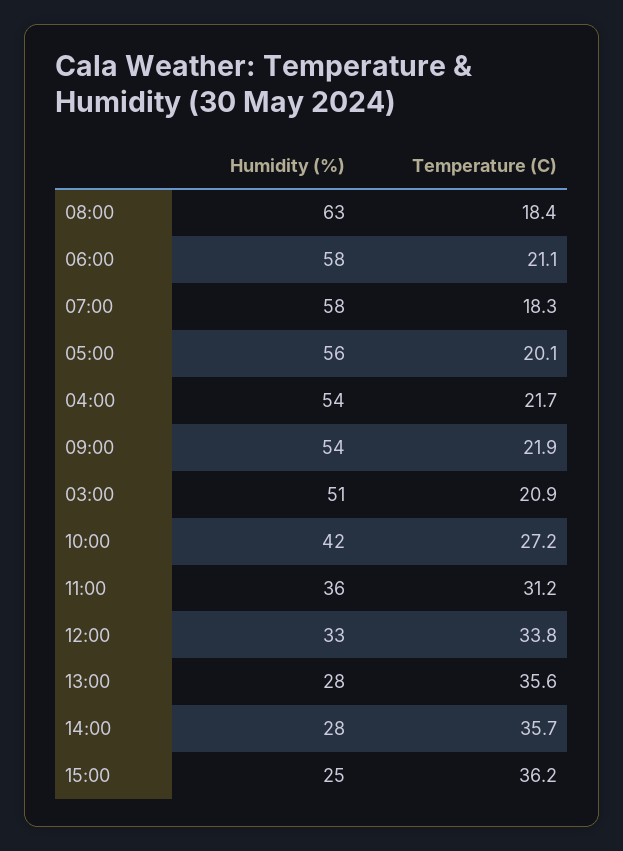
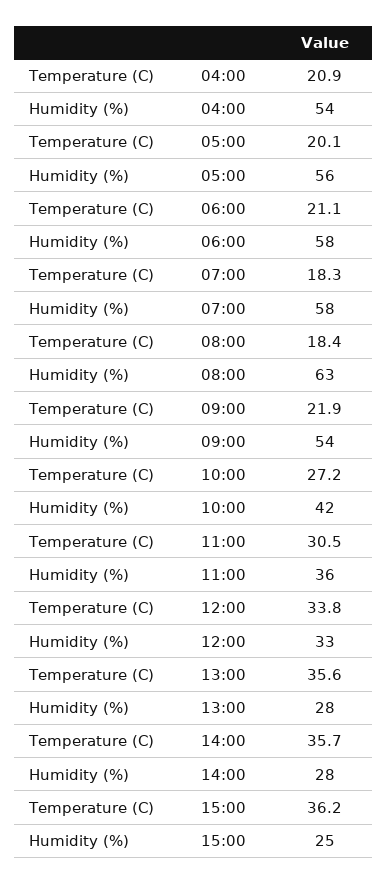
  {
    "Humidity (%)": {
      "08:00": 63,
      "06:00": 58,
      "07:00": 58,
      "05:00": 56,
      "04:00": 54,
      "09:00": 54,
-     "03:00": 51,
      "10:00": 42,
      "11:00": 36,
      "12:00": 33,
      "13:00": 28,
      "14:00": 28,
      "15:00": 25
    },
    "Temperature (C)": {
      "08:00": 18.4,
      "06:00": 21.1,
      "07:00": 18.3,
      "05:00": 20.1,
-     "04:00": 21.7,
+     "04:00": 20.9,
      "09:00": 21.9,
-     "03:00": 20.9,
      "10:00": 27.2,
-     "11:00": 31.2,
+     "11:00": 30.5,
      "12:00": 33.8,
      "13:00": 35.6,
      "14:00": 35.7,
      "15:00": 36.2
    }
  }

